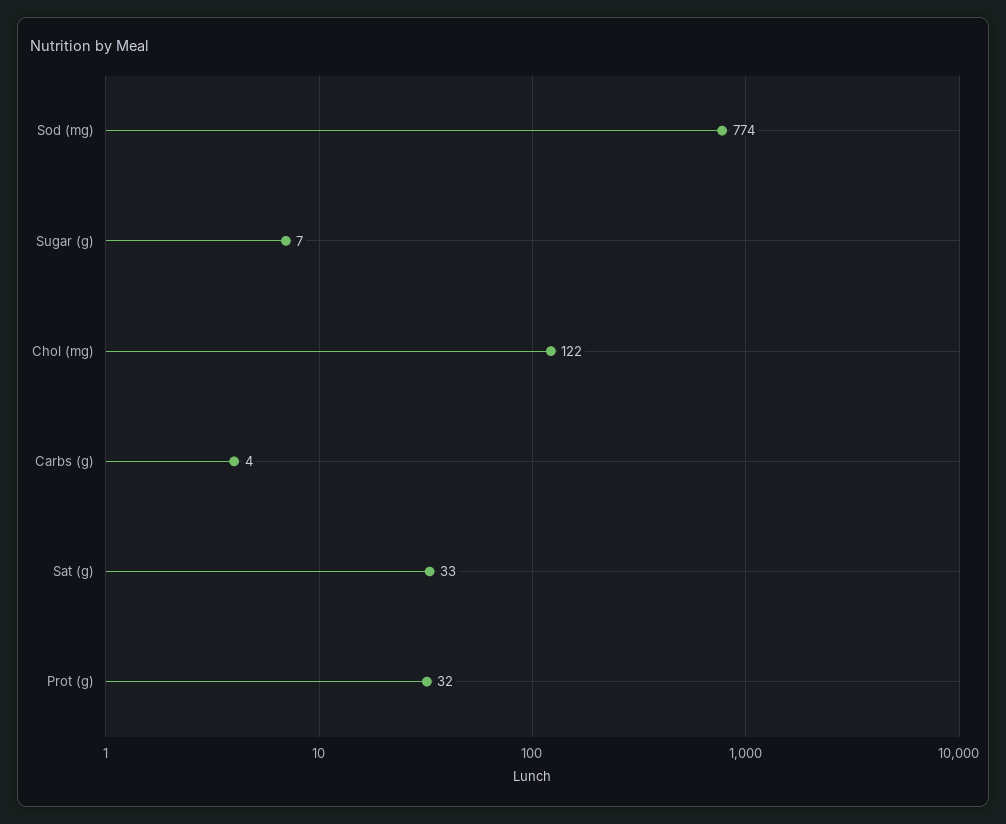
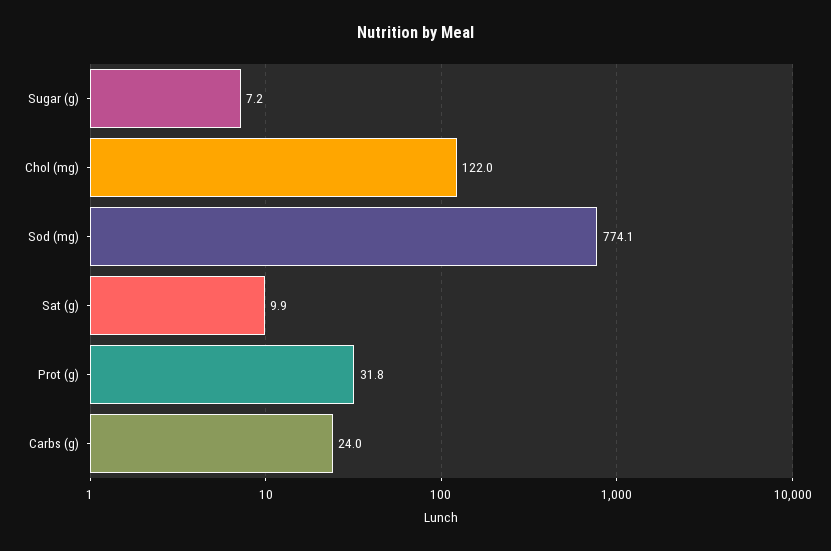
  {
    "Sod (mg)": 774.1,
    "Sugar (g)": 7.2,
    "Chol (mg)": 122,
-   "Carbs (g)": 4,
+   "Carbs (g)": 24,
-   "Sat (g)": 33,
+   "Sat (g)": 9.9,
    "Prot (g)": 31.8
  }

